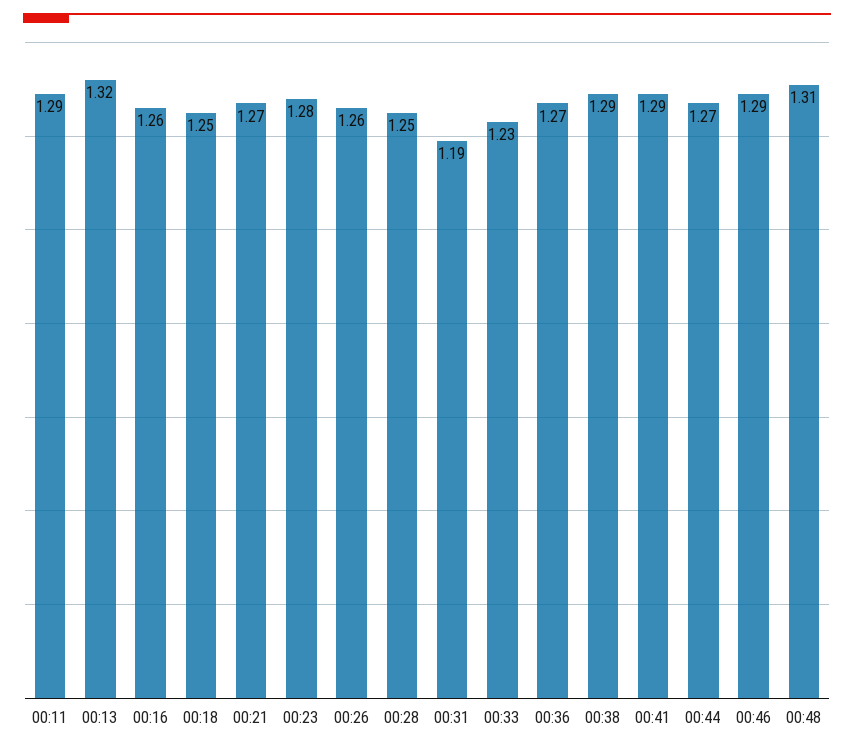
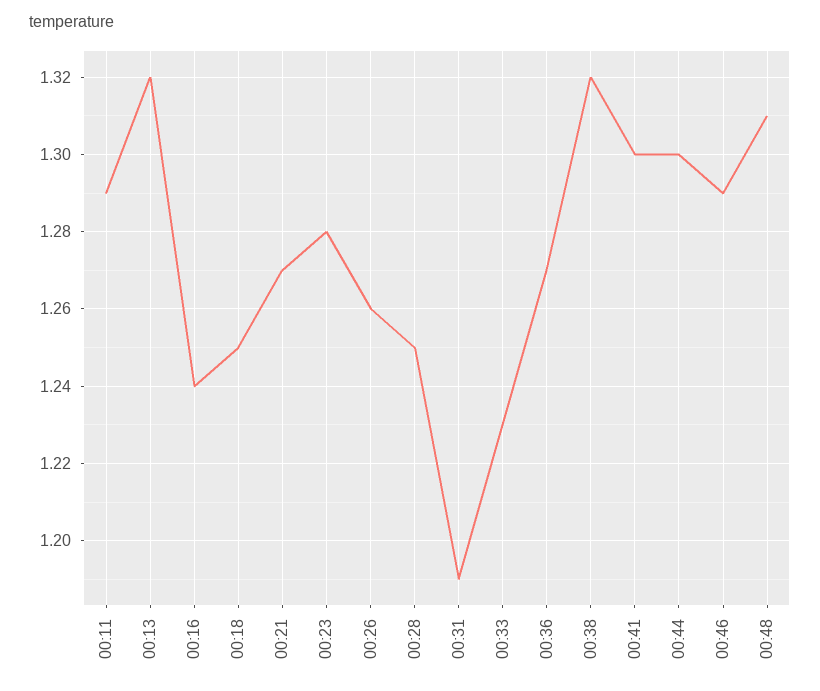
  {
    "00:11": 1.29,
    "00:13": 1.32,
-   "00:16": 1.26,
+   "00:16": 1.24,
    "00:18": 1.25,
    "00:21": 1.27,
    "00:23": 1.28,
    "00:26": 1.26,
    "00:28": 1.25,
    "00:31": 1.19,
    "00:33": 1.23,
    "00:36": 1.27,
-   "00:38": 1.29,
+   "00:38": 1.32,
-   "00:41": 1.29,
+   "00:41": 1.3,
-   "00:44": 1.27,
+   "00:44": 1.3,
    "00:46": 1.29,
    "00:48": 1.31
  }

